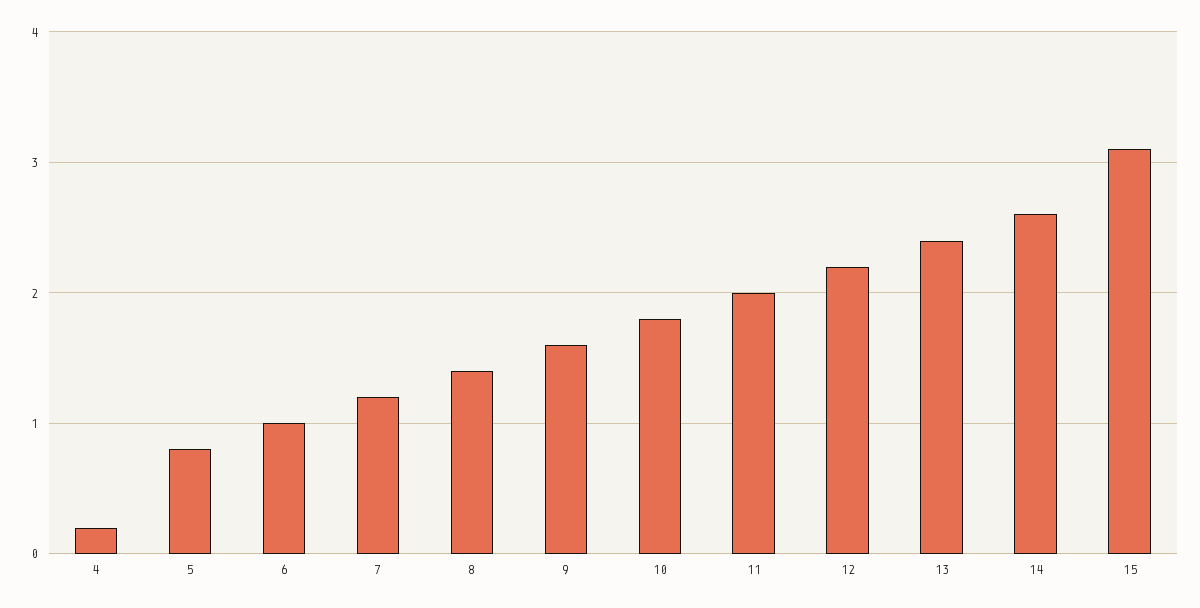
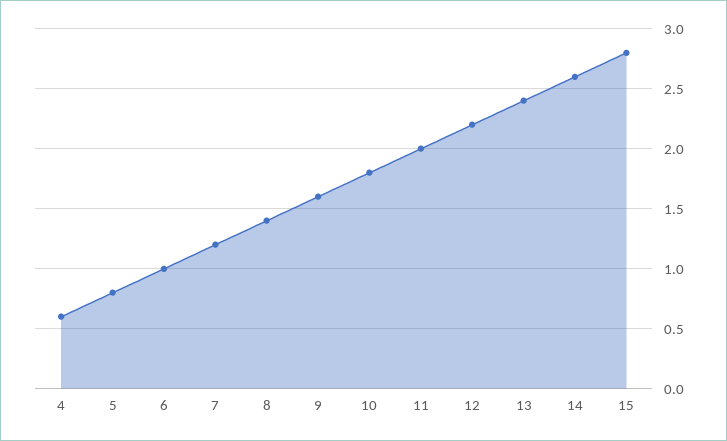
  {
-   "4": 0.2,
+   "4": 0.6,
    "5": 0.8,
    "6": 1,
    "7": 1.2,
    "8": 1.4,
    "9": 1.6,
    "10": 1.8,
    "11": 2,
    "12": 2.2,
    "13": 2.4,
    "14": 2.6,
-   "15": 3.1
+   "15": 2.8
  }

